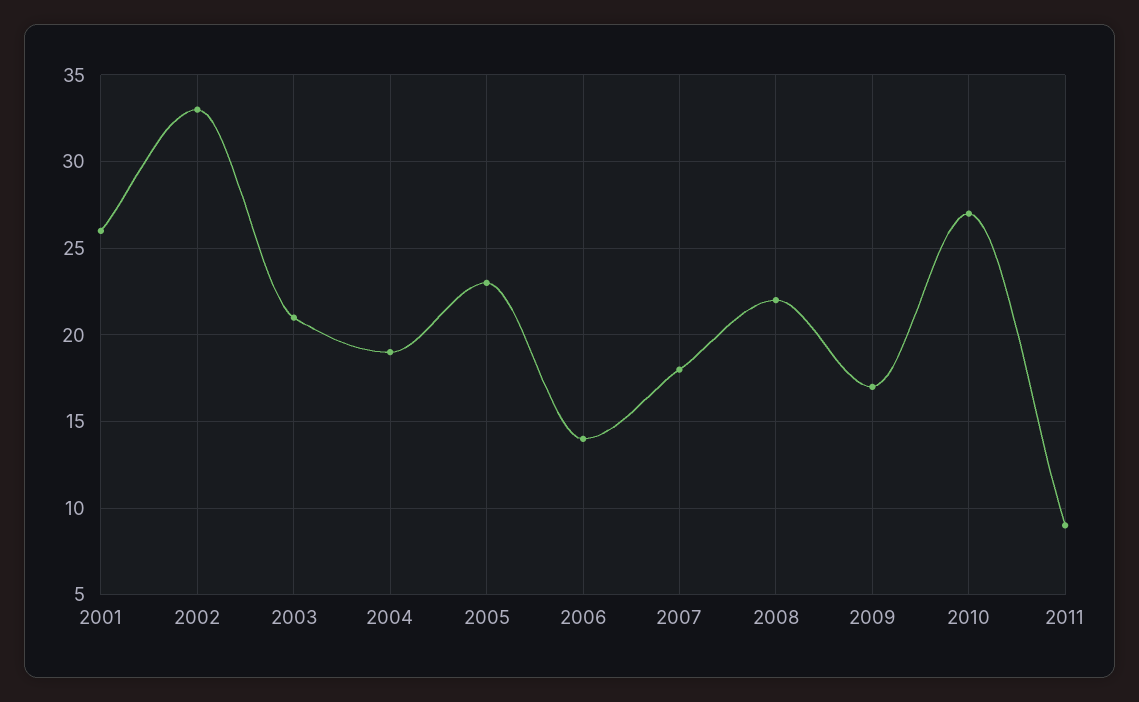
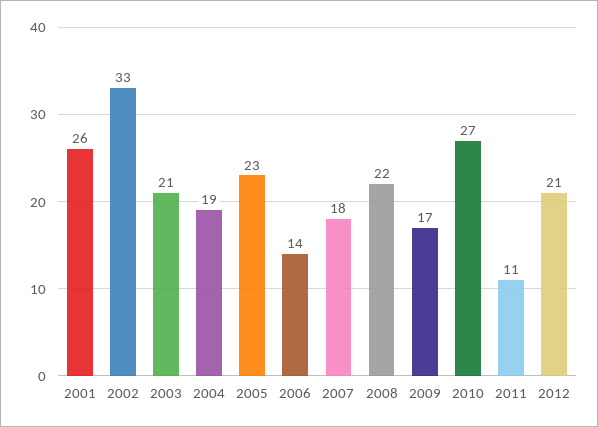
  {
    "2001": 26,
    "2002": 33,
    "2003": 21,
    "2004": 19,
    "2005": 23,
    "2006": 14,
    "2007": 18,
    "2008": 22,
    "2009": 17,
    "2010": 27,
-   "2011": 9
+   "2011": 11,
+   "2012": 21
  }

